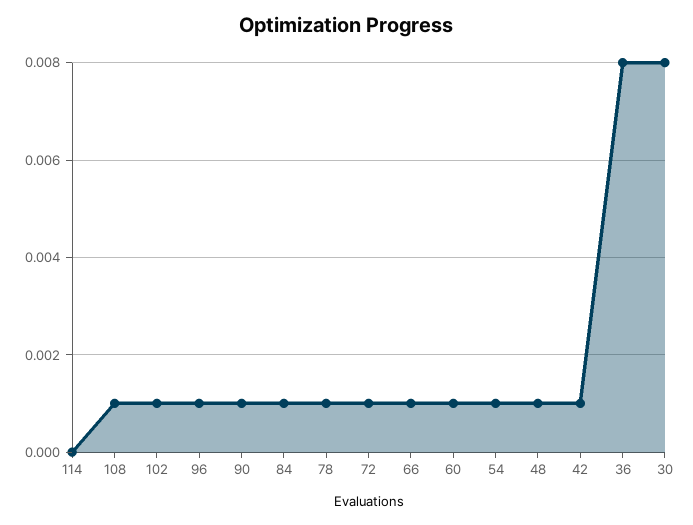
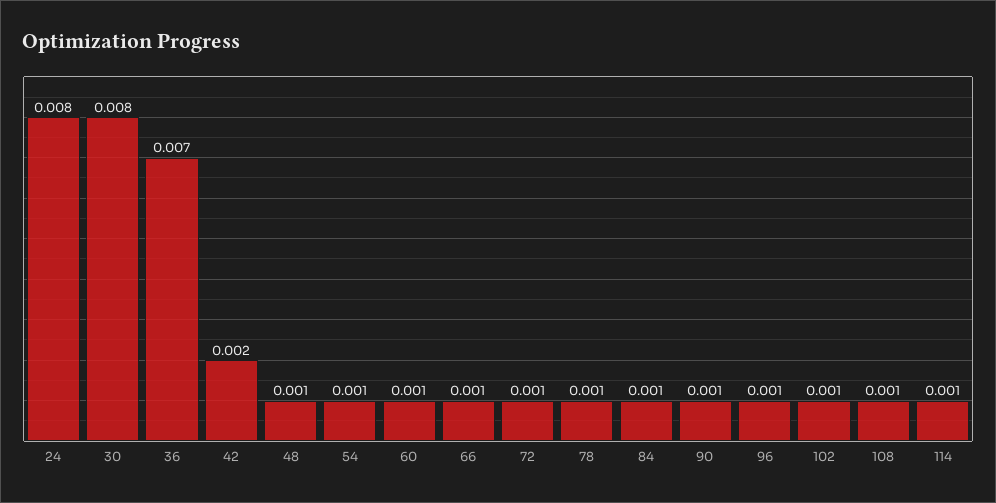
  {
-   "114": 0,
+   "114": 0.001,
    "108": 0.001,
    "102": 0.001,
    "96": 0.001,
    "90": 0.001,
    "84": 0.001,
    "78": 0.001,
    "72": 0.001,
    "66": 0.001,
    "60": 0.001,
    "54": 0.001,
    "48": 0.001,
-   "42": 0.001,
+   "42": 0.002,
-   "36": 0.008,
+   "36": 0.007,
-   "30": 0.008
+   "30": 0.008,
+   "24": 0.008
  }

